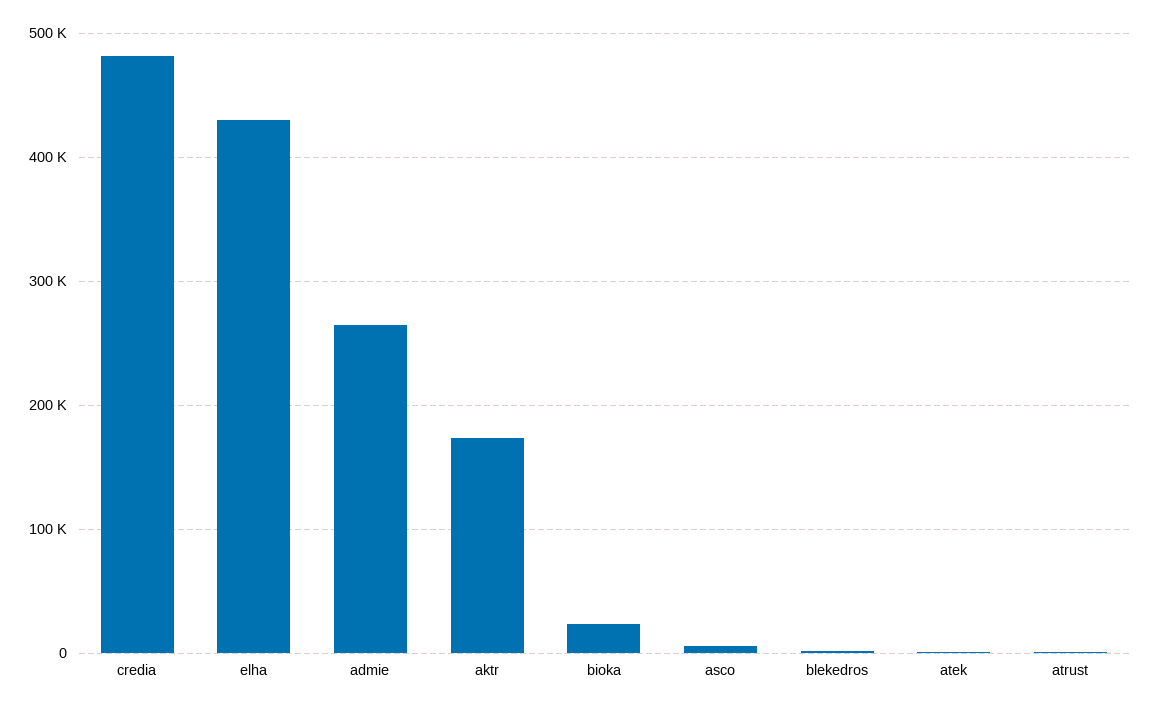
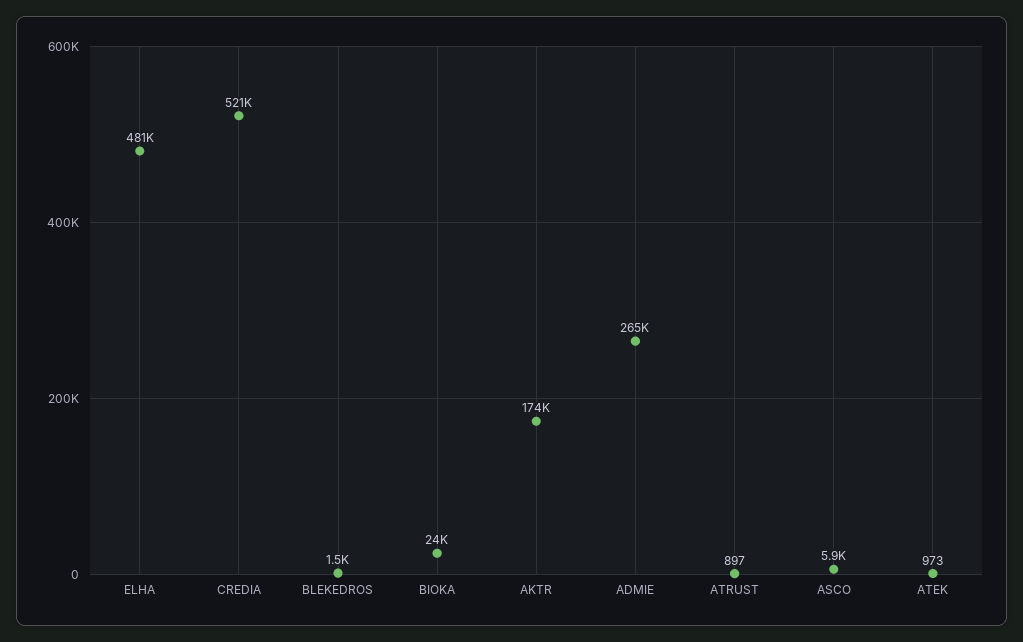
  {
-   "credia": 480000,
+   "credia": 521000,
-   "elha": 430000,
+   "elha": 481000,
    "admie": 265000,
    "aktr": 174000,
    "bioka": 24000,
    "asco": 5900,
    "blekedros": 1500,
    "atek": 973,
    "atrust": 897
  }

